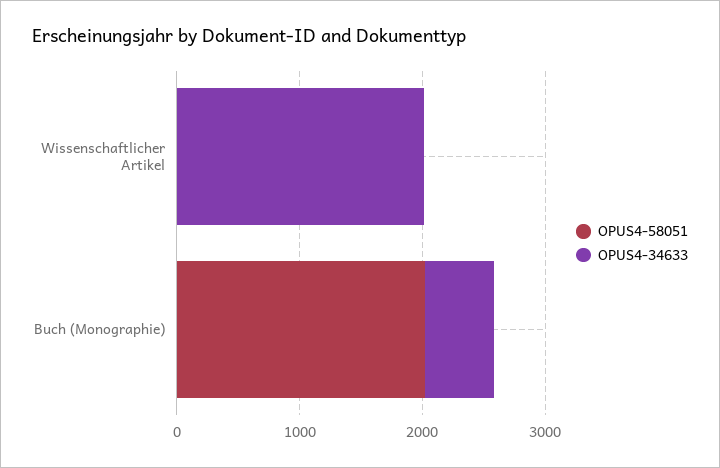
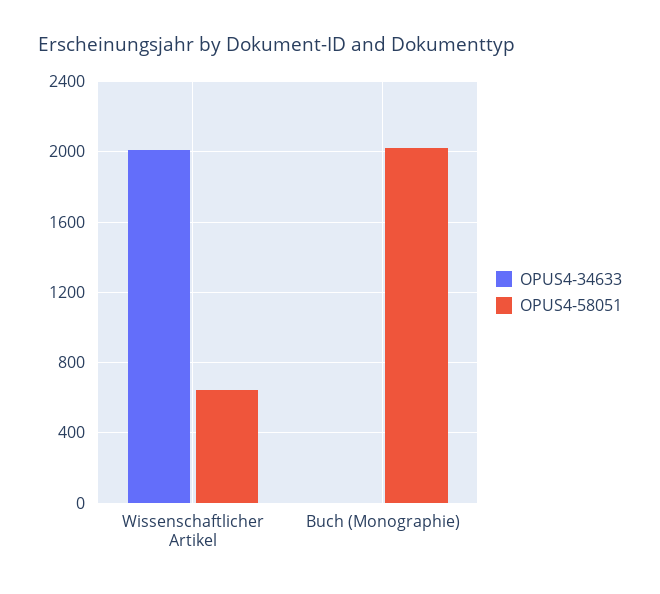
  {
    "OPUS4-58051": {
-     "Wissenschaftlicher Artikel": 0,
+     "Wissenschaftlicher Artikel": 650,
      "Buch (Monographie)": 2000
    },
    "OPUS4-34633": {
      "Wissenschaftlicher Artikel": 2000,
-     "Buch (Monographie)": 600
+     "Buch (Monographie)": 0
    }
  }

